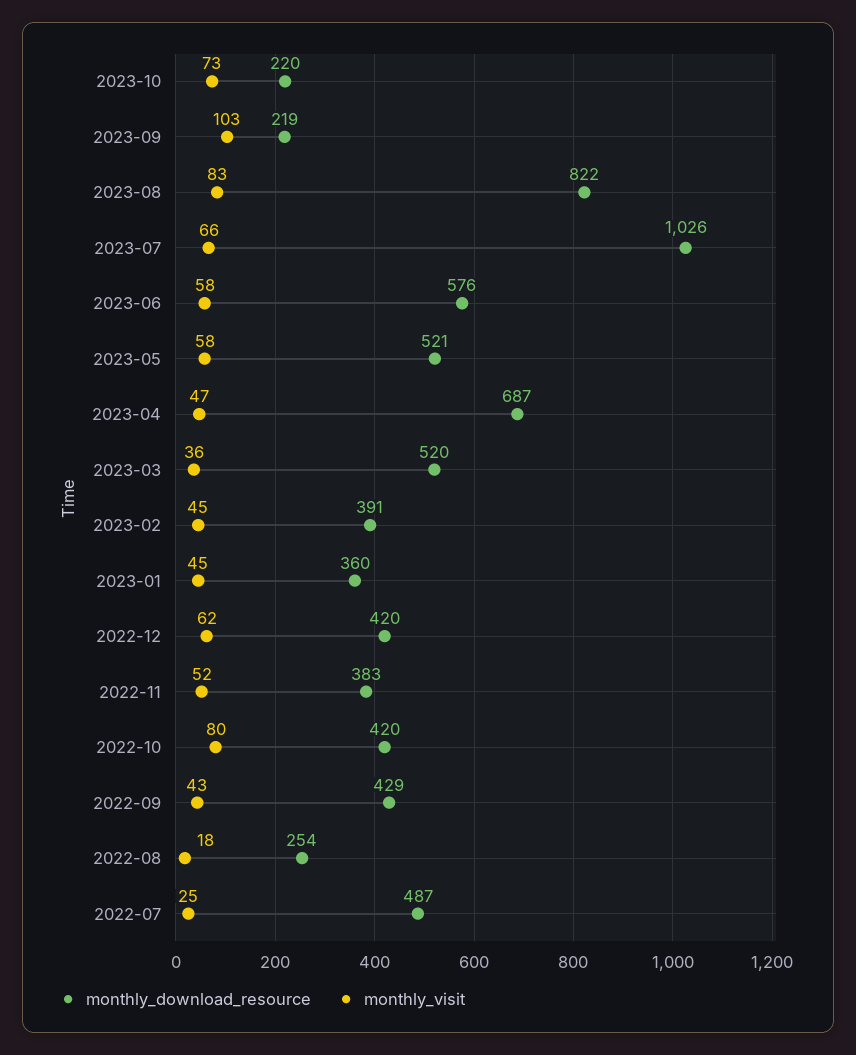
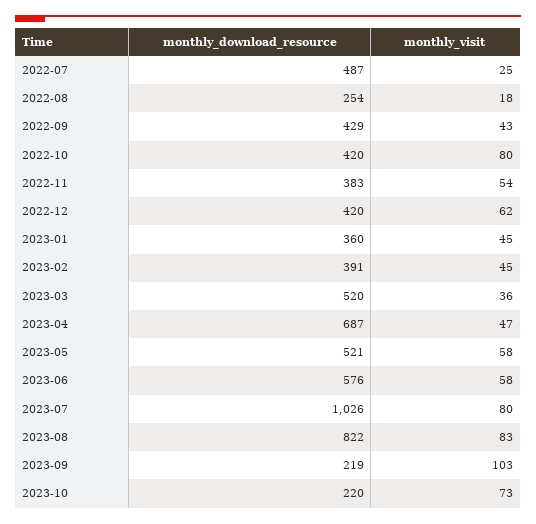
  {
    "monthly_download_resource": {
      "2023-10": 220,
      "2023-09": 219,
      "2023-08": 822,
      "2023-07": 1026,
      "2023-06": 576,
      "2023-05": 521,
      "2023-04": 687,
      "2023-03": 520,
      "2023-02": 391,
      "2023-01": 360,
      "2022-12": 420,
      "2022-11": 383,
      "2022-10": 420,
      "2022-09": 429,
      "2022-08": 254,
      "2022-07": 487
    },
    "monthly_visit": {
      "2023-10": 73,
      "2023-09": 103,
      "2023-08": 83,
-     "2023-07": 66,
+     "2023-07": 80,
      "2023-06": 58,
      "2023-05": 58,
      "2023-04": 47,
      "2023-03": 36,
      "2023-02": 45,
      "2023-01": 45,
      "2022-12": 62,
-     "2022-11": 52,
+     "2022-11": 54,
      "2022-10": 80,
      "2022-09": 43,
      "2022-08": 18,
      "2022-07": 25
    }
  }

